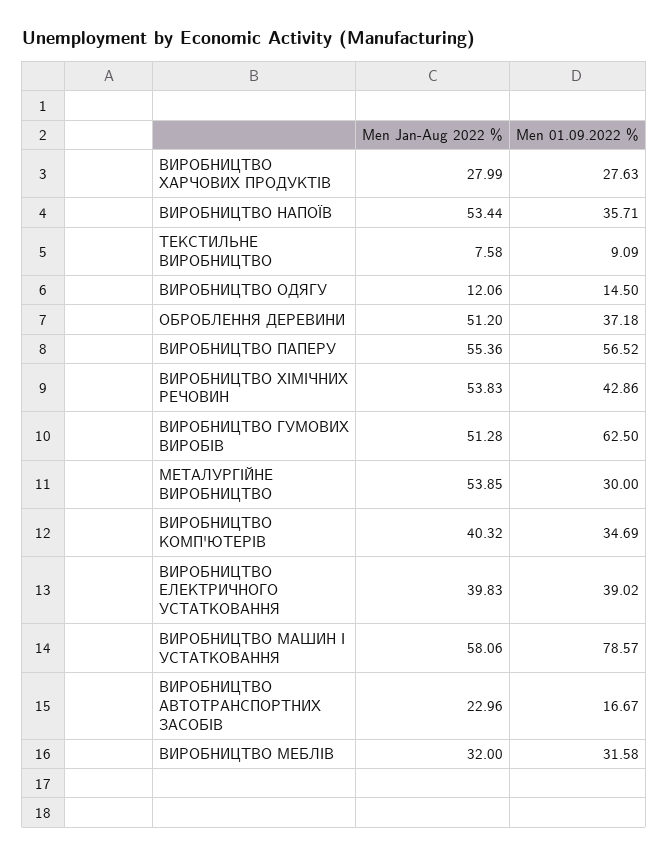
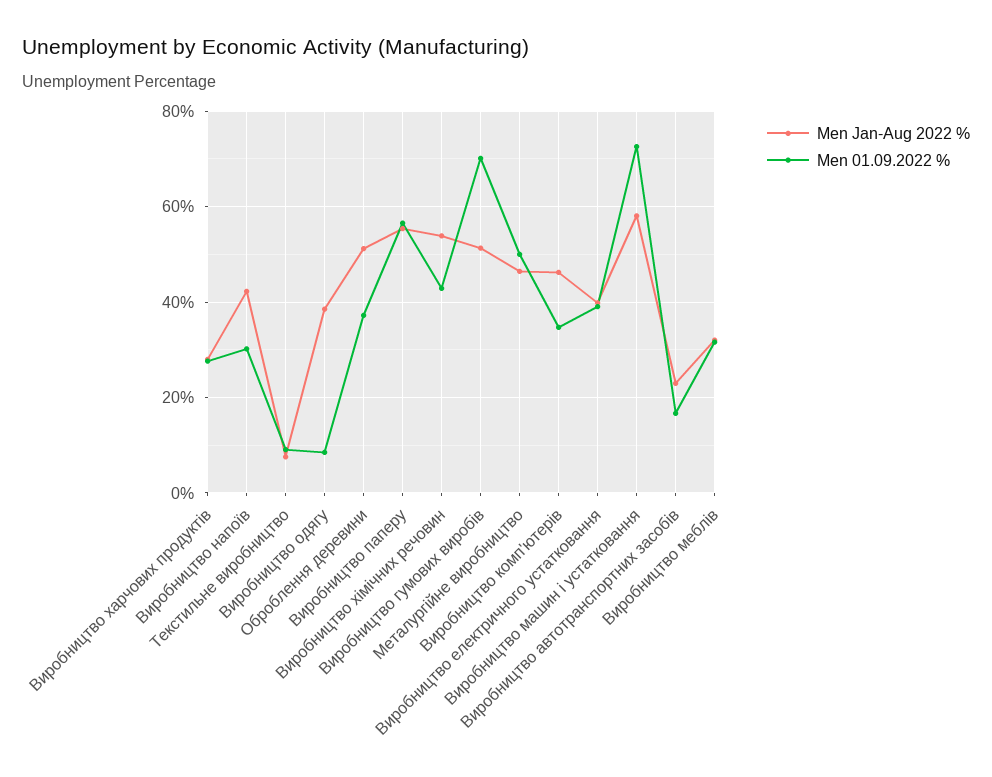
  {
    "Men Jan-Aug 2022 %": {
      "ВИРОБНИЦТВО ХАРЧОВИХ ПРОДУКТІВ": 27.99,
-     "ВИРОБНИЦТВО НАПОЇВ": 53.44,
+     "ВИРОБНИЦТВО НАПОЇВ": 42,
      "ТЕКСТИЛЬНЕ ВИРОБНИЦТВО": 7.58,
-     "ВИРОБНИЦТВО ОДЯГУ": 12.06,
+     "ВИРОБНИЦТВО ОДЯГУ": 38,
      "ОБРОБЛЕННЯ ДЕРЕВИНИ": 51.2,
      "ВИРОБНИЦТВО ПАПЕРУ": 55.36,
      "ВИРОБНИЦТВО ХІМІЧНИХ РЕЧОВИН": 53.83,
      "ВИРОБНИЦТВО ГУМОВИХ ВИРОБІВ": 51.28,
-     "МЕТАЛУРГІЙНЕ ВИРОБНИЦТВО": 53.85,
+     "МЕТАЛУРГІЙНЕ ВИРОБНИЦТВО": 46,
-     "ВИРОБНИЦТВО КОМП'ЮТЕРІВ": 40.32,
+     "ВИРОБНИЦТВО КОМП'ЮТЕРІВ": 46,
      "ВИРОБНИЦТВО ЕЛЕКТРИЧНОГО УСТАТКОВАННЯ": 39.83,
      "ВИРОБНИЦТВО МАШИН І УСТАТКОВАННЯ": 58.06,
      "ВИРОБНИЦТВО АВТОТРАНСПОРТНИХ ЗАСОБІВ": 22.96,
      "ВИРОБНИЦТВО МЕБЛІВ": 32
    },
    "Men 01.09.2022 %": {
      "ВИРОБНИЦТВО ХАРЧОВИХ ПРОДУКТІВ": 27.63,
-     "ВИРОБНИЦТВО НАПОЇВ": 35.71,
+     "ВИРОБНИЦТВО НАПОЇВ": 30,
      "ТЕКСТИЛЬНЕ ВИРОБНИЦТВО": 9.09,
-     "ВИРОБНИЦТВО ОДЯГУ": 14.5,
+     "ВИРОБНИЦТВО ОДЯГУ": 8,
      "ОБРОБЛЕННЯ ДЕРЕВИНИ": 37.18,
      "ВИРОБНИЦТВО ПАПЕРУ": 56.52,
      "ВИРОБНИЦТВО ХІМІЧНИХ РЕЧОВИН": 42.86,
-     "ВИРОБНИЦТВО ГУМОВИХ ВИРОБІВ": 62.5,
+     "ВИРОБНИЦТВО ГУМОВИХ ВИРОБІВ": 70,
-     "МЕТАЛУРГІЙНЕ ВИРОБНИЦТВО": 30,
+     "МЕТАЛУРГІЙНЕ ВИРОБНИЦТВО": 50,
      "ВИРОБНИЦТВО КОМП'ЮТЕРІВ": 34.69,
      "ВИРОБНИЦТВО ЕЛЕКТРИЧНОГО УСТАТКОВАННЯ": 39.02,
-     "ВИРОБНИЦТВО МАШИН І УСТАТКОВАННЯ": 78.57,
+     "ВИРОБНИЦТВО МАШИН І УСТАТКОВАННЯ": 72,
      "ВИРОБНИЦТВО АВТОТРАНСПОРТНИХ ЗАСОБІВ": 16.67,
      "ВИРОБНИЦТВО МЕБЛІВ": 31.58
    }
  }

